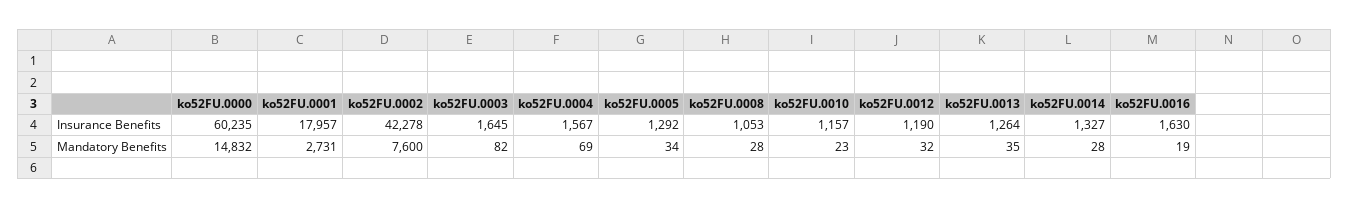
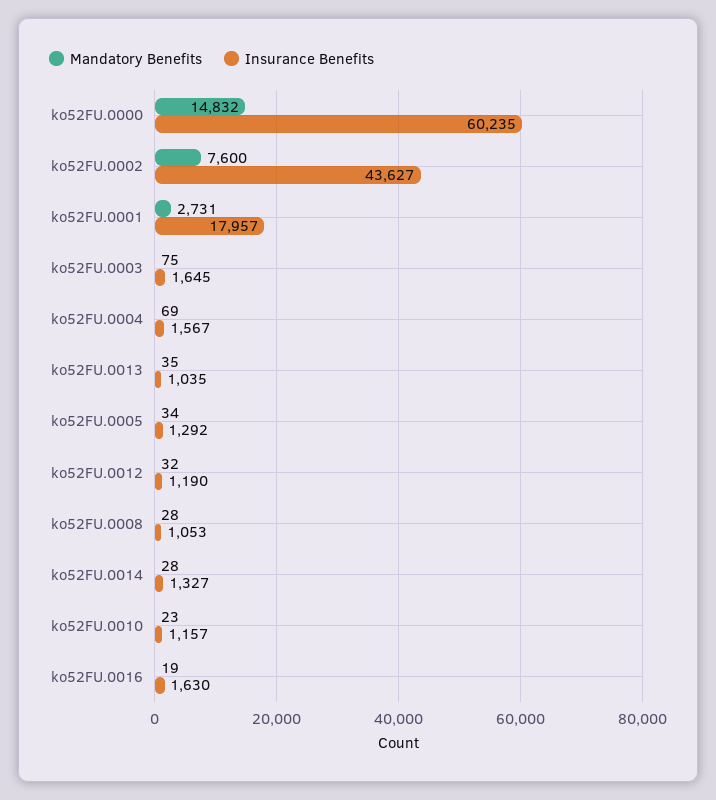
  {
    "Insurance Benefits": {
      "ko52FU.0000": 60235,
      "ko52FU.0001": 17957,
-     "ko52FU.0002": 42278,
+     "ko52FU.0002": 43627,
      "ko52FU.0003": 1645,
      "ko52FU.0004": 1567,
      "ko52FU.0005": 1292,
      "ko52FU.0008": 1053,
      "ko52FU.0010": 1157,
      "ko52FU.0012": 1190,
-     "ko52FU.0013": 1264,
+     "ko52FU.0013": 1035,
      "ko52FU.0014": 1327,
      "ko52FU.0016": 1630
    },
    "Mandatory Benefits": {
      "ko52FU.0000": 14832,
      "ko52FU.0001": 2731,
      "ko52FU.0002": 7600,
-     "ko52FU.0003": 82,
+     "ko52FU.0003": 75,
      "ko52FU.0004": 69,
      "ko52FU.0005": 34,
      "ko52FU.0008": 28,
      "ko52FU.0010": 23,
      "ko52FU.0012": 32,
      "ko52FU.0013": 35,
      "ko52FU.0014": 28,
      "ko52FU.0016": 19
    }
  }

